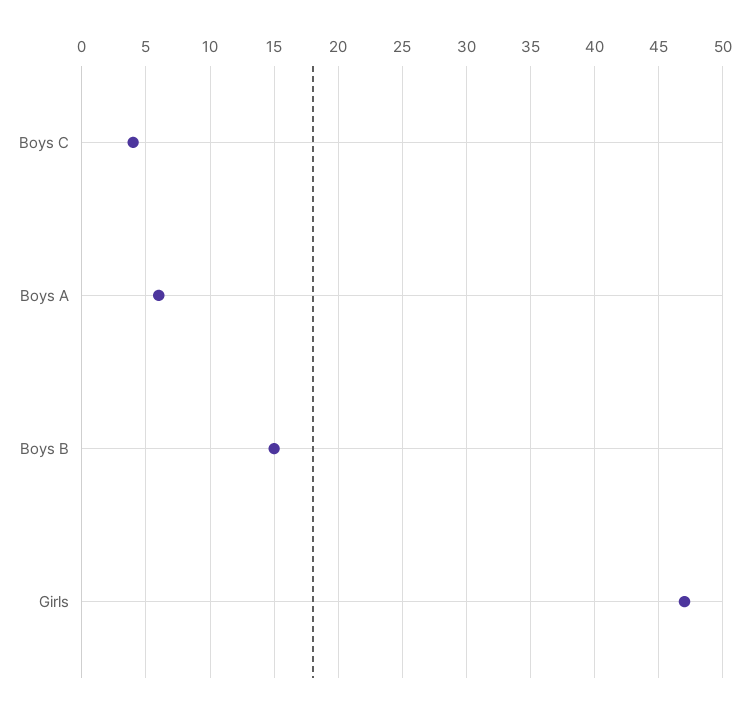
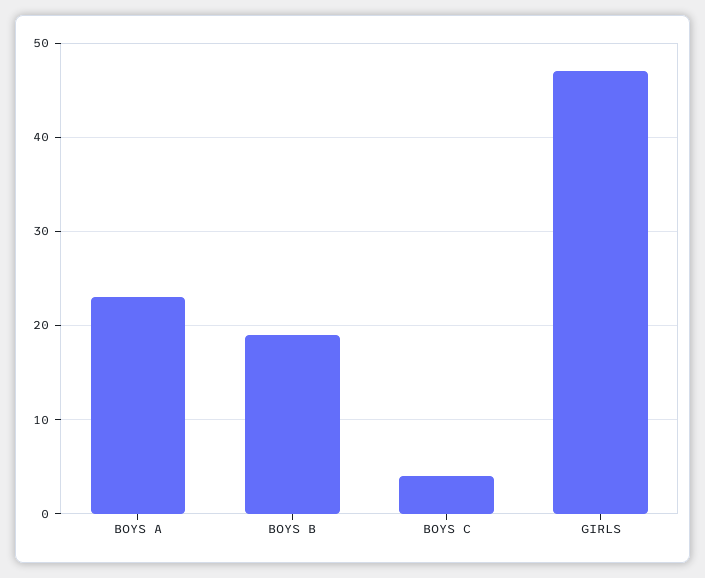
  {
    "Boys C": 4,
-   "Boys A": 6,
+   "Boys A": 23,
-   "Boys B": 15,
+   "Boys B": 19,
    "Girls": 47
  }

